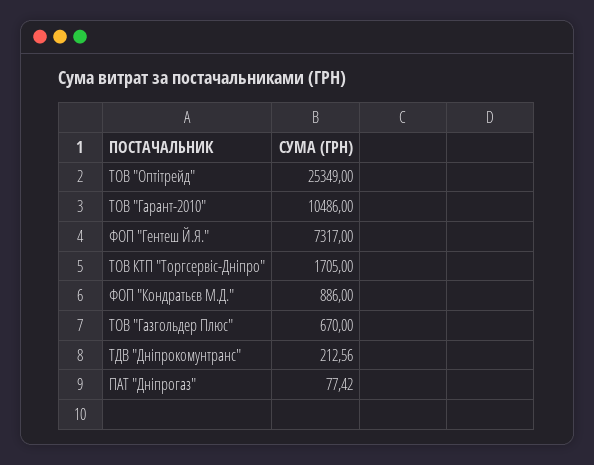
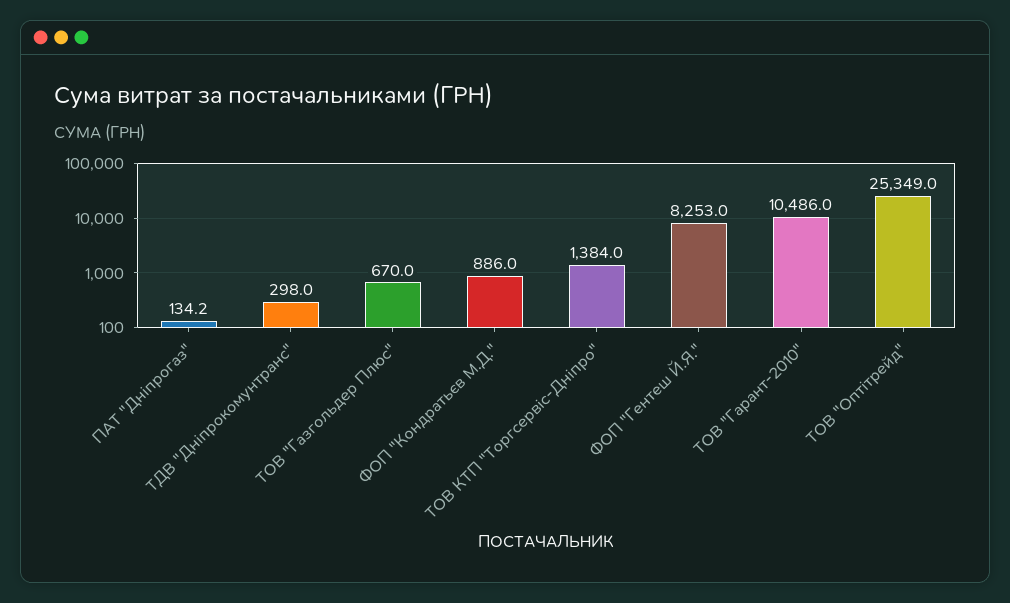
  {
    "ТОВ \"Оптітрейд\"": 25349,
    "ТОВ \"Гарант-2010\"": 10486,
-   "ФОП \"Гентеш Й.Я.\"": 7317,
+   "ФОП \"Гентеш Й.Я.\"": 8253,
-   "ТОВ КТП \"Торгсервіс-Дніпро\"": 1705,
+   "ТОВ КТП \"Торгсервіс-Дніпро\"": 1384,
    "ФОП \"Кондратьєв М.Д.\"": 886,
    "ТОВ \"Газгольдер Плюс\"": 670,
-   "ТДВ \"Дніпрокомунтранс\"": 212.56,
+   "ТДВ \"Дніпрокомунтранс\"": 298,
-   "ПАТ \"Дніпрогаз\"": 77.42
+   "ПАТ \"Дніпрогаз\"": 134.2
  }

